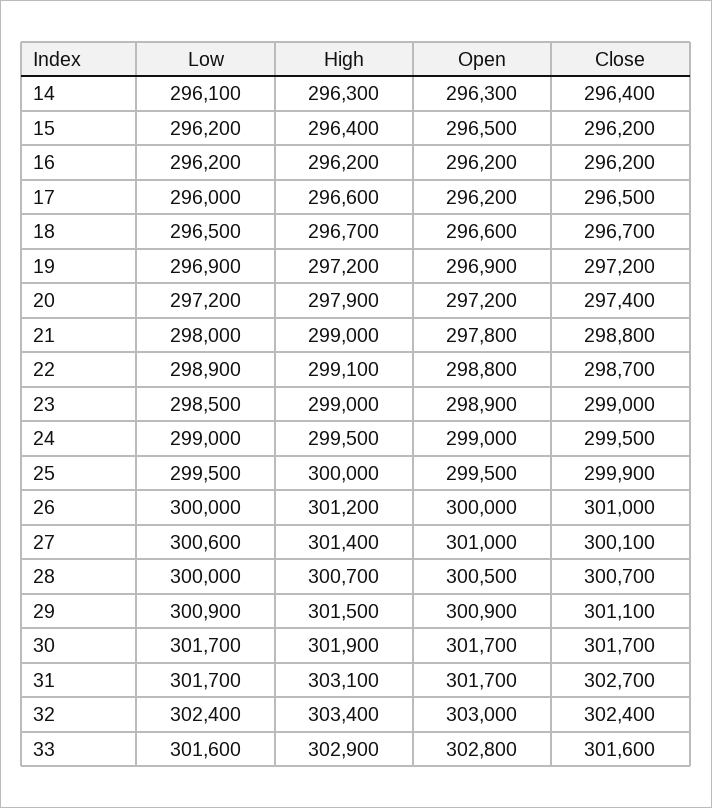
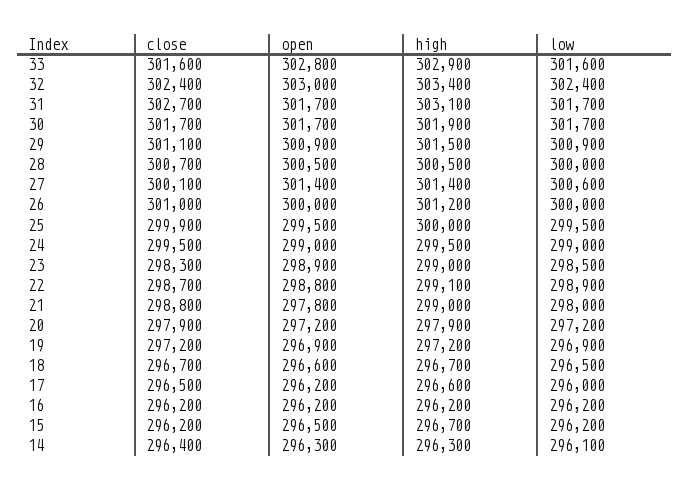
  {
    "Low": {
      "14": 296100,
      "15": 296200,
      "16": 296200,
      "17": 296000,
      "18": 296500,
      "19": 296900,
      "20": 297200,
      "21": 298000,
      "22": 298900,
      "23": 298500,
      "24": 299000,
      "25": 299500,
      "26": 300000,
      "27": 300600,
      "28": 300000,
      "29": 300900,
      "30": 301700,
      "31": 301700,
      "32": 302400,
      "33": 301600
    },
    "High": {
      "14": 296300,
-     "15": 296400,
+     "15": 296700,
      "16": 296200,
      "17": 296600,
      "18": 296700,
      "19": 297200,
      "20": 297900,
      "21": 299000,
      "22": 299100,
      "23": 299000,
      "24": 299500,
      "25": 300000,
      "26": 301200,
      "27": 301400,
-     "28": 300700,
+     "28": 300500,
      "29": 301500,
      "30": 301900,
      "31": 303100,
      "32": 303400,
      "33": 302900
    },
    "Open": {
      "14": 296300,
      "15": 296500,
      "16": 296200,
      "17": 296200,
      "18": 296600,
      "19": 296900,
      "20": 297200,
      "21": 297800,
      "22": 298800,
      "23": 298900,
      "24": 299000,
      "25": 299500,
      "26": 300000,
-     "27": 301000,
+     "27": 301400,
      "28": 300500,
      "29": 300900,
      "30": 301700,
      "31": 301700,
      "32": 303000,
      "33": 302800
    },
    "Close": {
      "14": 296400,
      "15": 296200,
      "16": 296200,
      "17": 296500,
      "18": 296700,
      "19": 297200,
-     "20": 297400,
+     "20": 297900,
      "21": 298800,
      "22": 298700,
-     "23": 299000,
+     "23": 298300,
      "24": 299500,
      "25": 299900,
      "26": 301000,
      "27": 300100,
      "28": 300700,
      "29": 301100,
      "30": 301700,
      "31": 302700,
      "32": 302400,
      "33": 301600
    }
  }

